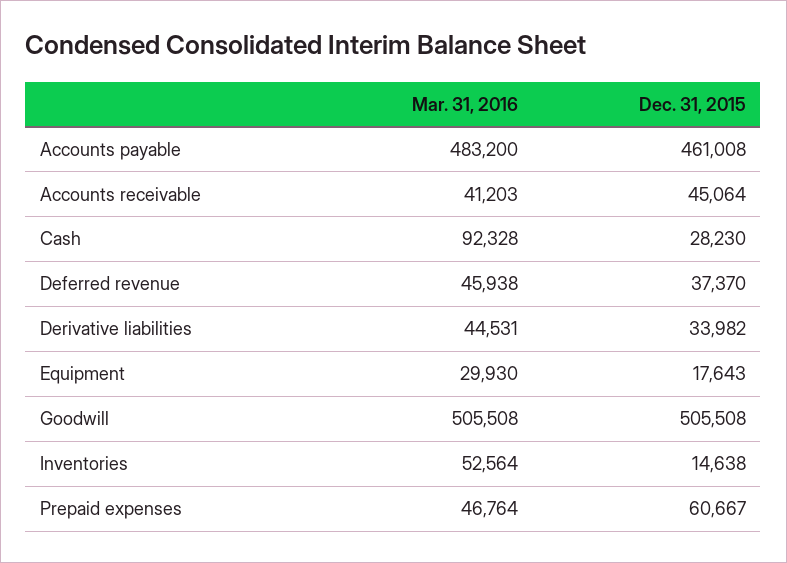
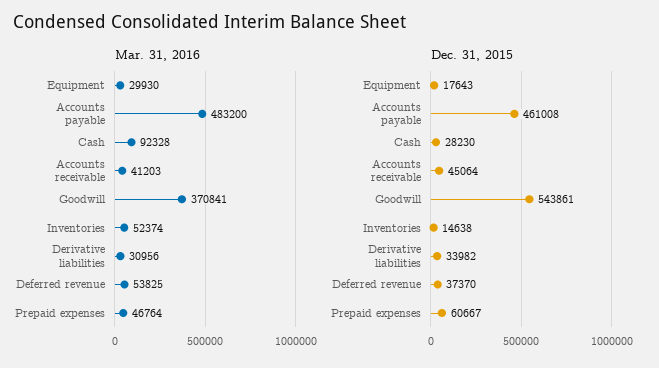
  {
    "Mar. 31, 2016": {
      "Accounts payable": 483200,
      "Accounts receivable": 41203,
      "Cash": 92328,
-     "Deferred revenue": 45938,
+     "Deferred revenue": 53825,
-     "Derivative liabilities": 44531,
+     "Derivative liabilities": 30956,
      "Equipment": 29930,
-     "Goodwill": 505508,
+     "Goodwill": 370841,
-     "Inventories": 52564,
+     "Inventories": 52374,
      "Prepaid expenses": 46764
    },
    "Dec. 31, 2015": {
      "Accounts payable": 461008,
      "Accounts receivable": 45064,
      "Cash": 28230,
      "Deferred revenue": 37370,
      "Derivative liabilities": 33982,
      "Equipment": 17643,
-     "Goodwill": 505508,
+     "Goodwill": 543861,
      "Inventories": 14638,
      "Prepaid expenses": 60667
    }
  }

